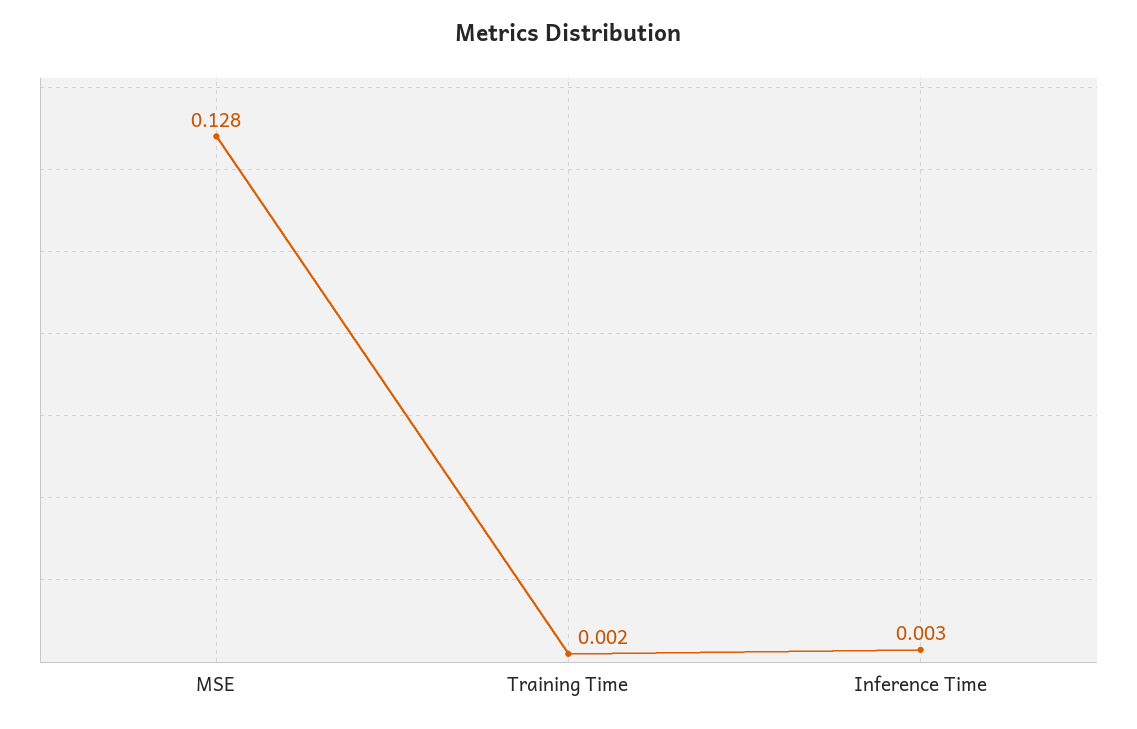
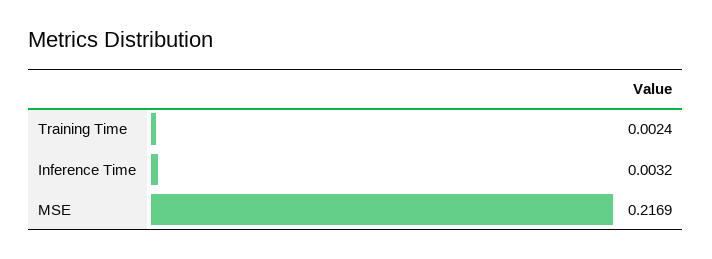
  {
-   "MSE": 0.128,
+   "MSE": 0.2169,
    "Training Time": 0.0024,
    "Inference Time": 0.0032
  }

